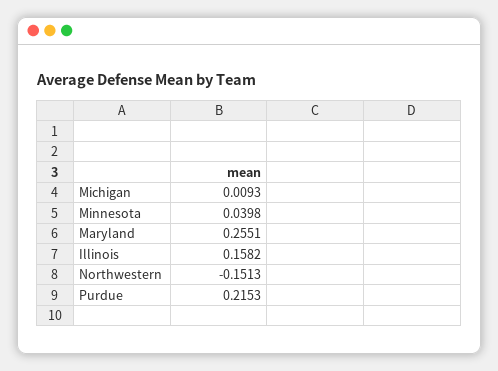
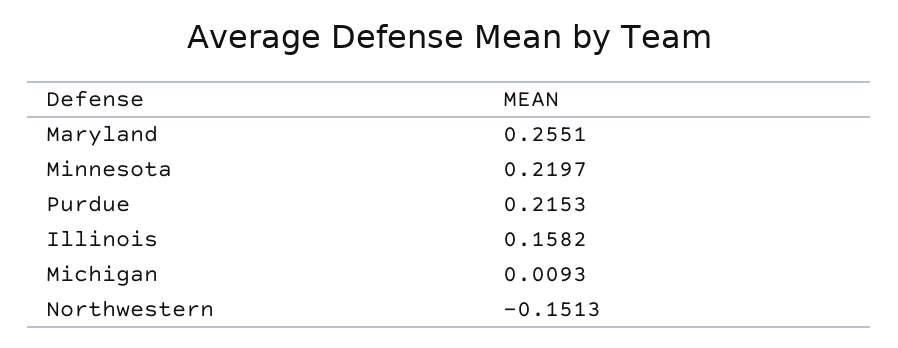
  {
    "Michigan": 0.0093,
-   "Minnesota": 0.0398,
+   "Minnesota": 0.2197,
    "Maryland": 0.2551,
    "Illinois": 0.1582,
    "Northwestern": -0.1513,
    "Purdue": 0.2153
  }

